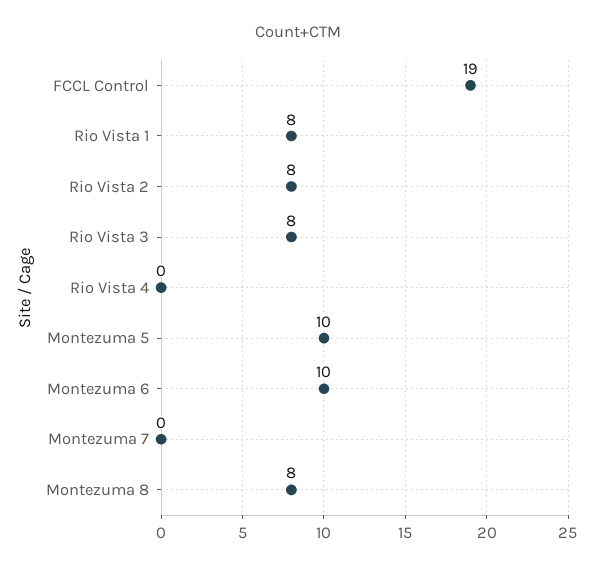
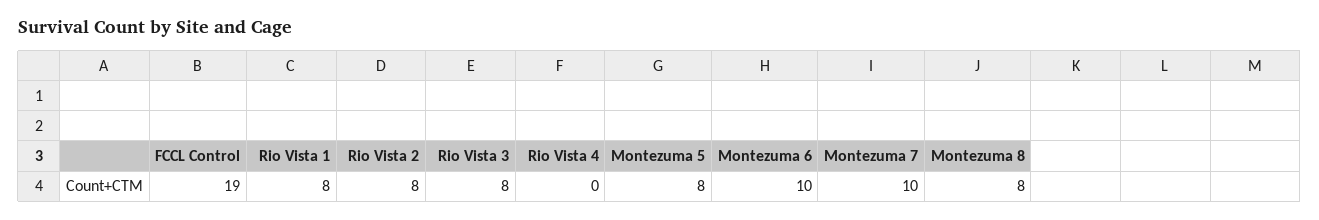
  {
    "FCCL Control": 19,
    "Rio Vista 1": 8,
    "Rio Vista 2": 8,
    "Rio Vista 3": 8,
    "Rio Vista 4": 0,
-   "Montezuma 5": 10,
+   "Montezuma 5": 8,
    "Montezuma 6": 10,
-   "Montezuma 7": 0,
+   "Montezuma 7": 10,
    "Montezuma 8": 8
  }

